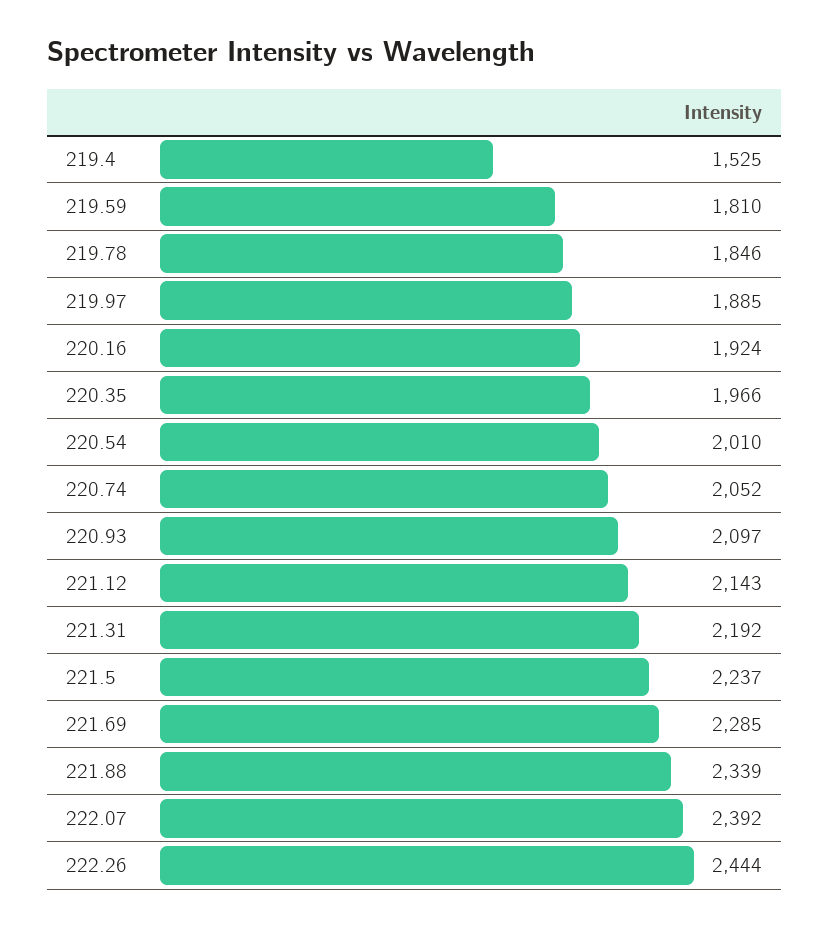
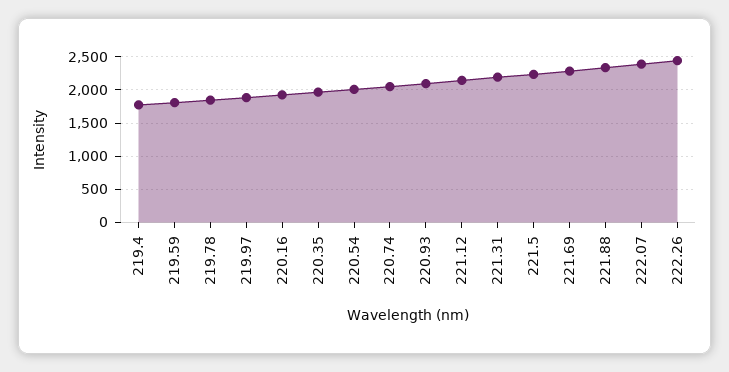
  {
-   "219.4": 1525,
+   "219.4": 1800,
    "219.59": 1810,
    "219.78": 1846,
    "219.97": 1885,
    "220.16": 1924,
    "220.35": 1966,
    "220.54": 2010,
    "220.74": 2052,
    "220.93": 2097,
    "221.12": 2143,
    "221.31": 2192,
    "221.5": 2237,
    "221.69": 2285,
    "221.88": 2339,
    "222.07": 2392,
    "222.26": 2444
  }

